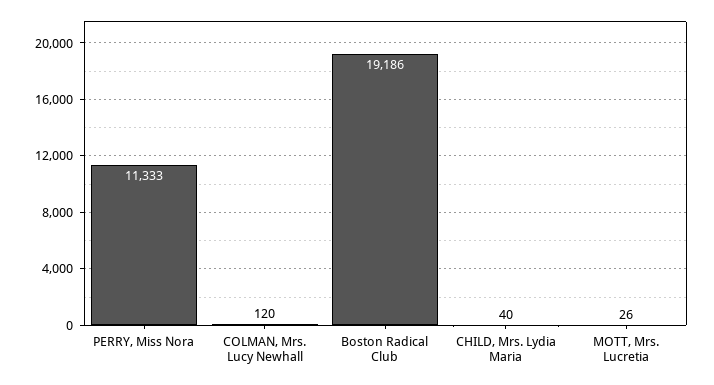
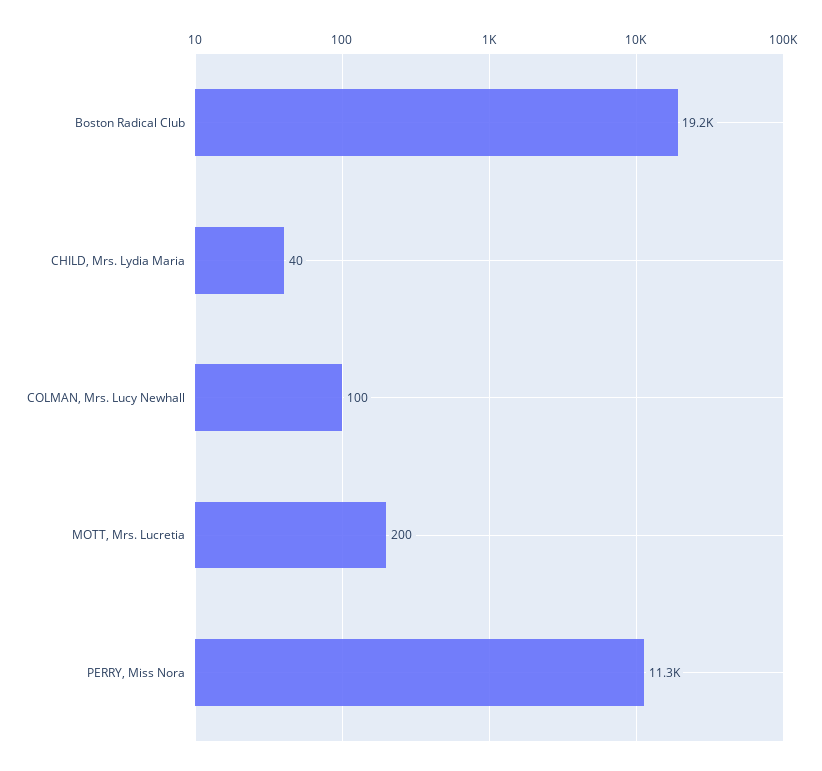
  {
    "PERRY, Miss Nora": 11333,
-   "COLMAN, Mrs. Lucy Newhall": 120,
+   "COLMAN, Mrs. Lucy Newhall": 100,
    "Boston Radical Club": 19186,
    "CHILD, Mrs. Lydia Maria": 40,
-   "MOTT, Mrs. Lucretia": 26
+   "MOTT, Mrs. Lucretia": 200
  }

